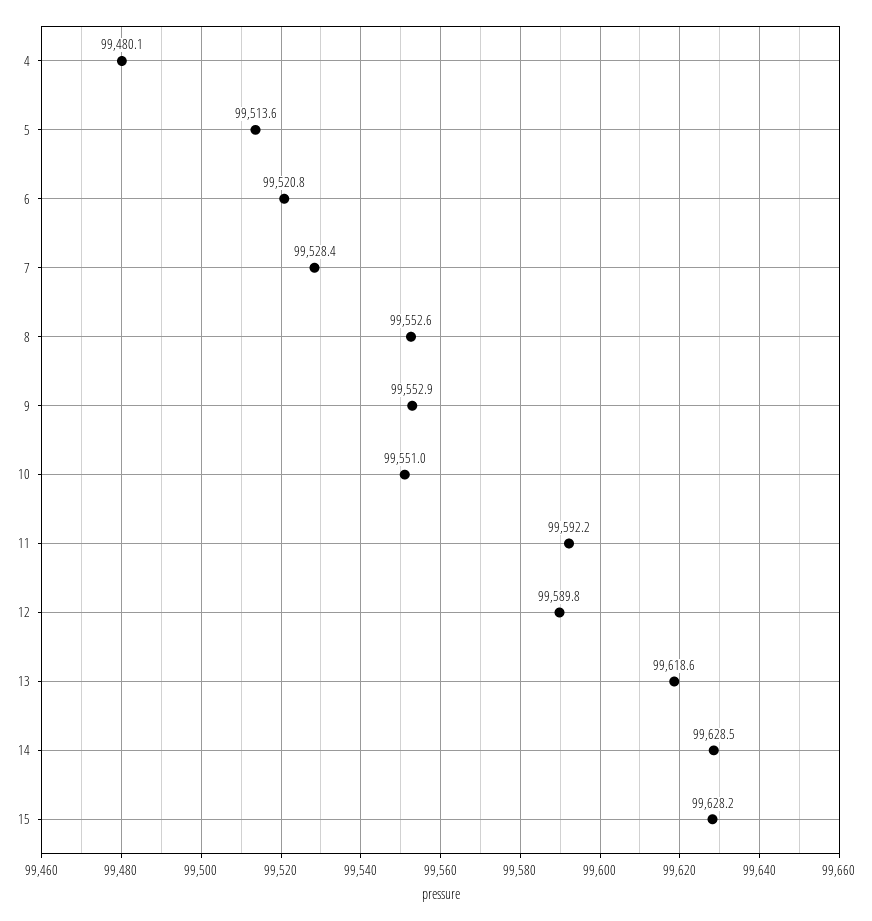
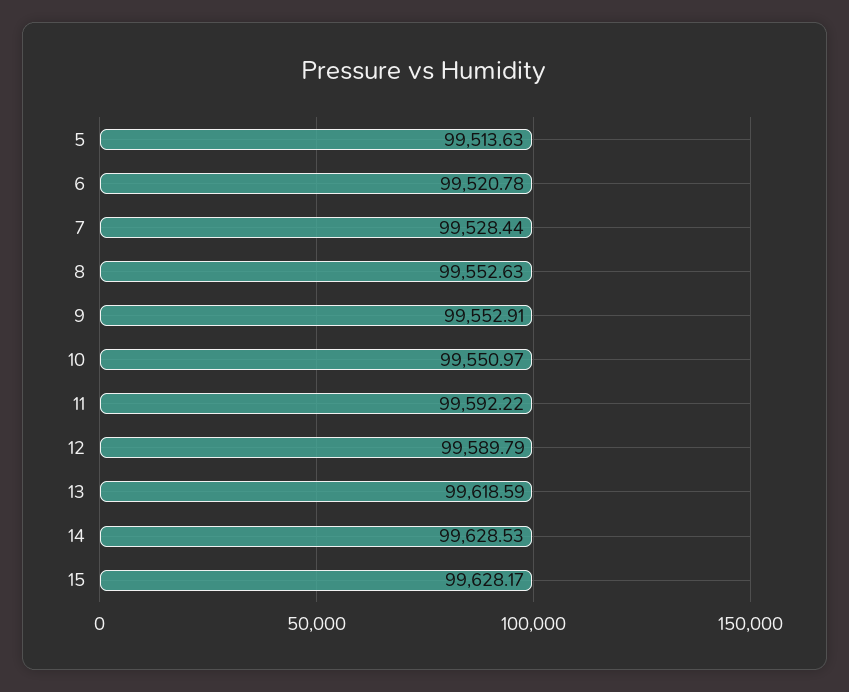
  {
-   "4": 99480.1,
    "5": 99513.63,
    "6": 99520.78,
    "7": 99528.44,
    "8": 99552.63,
    "9": 99552.91,
    "10": 99550.97,
    "11": 99592.22,
    "12": 99589.79,
    "13": 99618.59,
    "14": 99628.53,
    "15": 99628.17
  }

